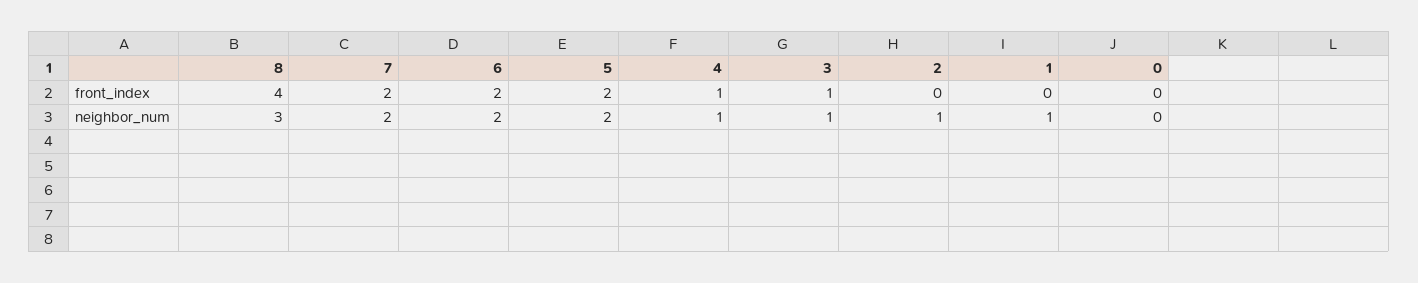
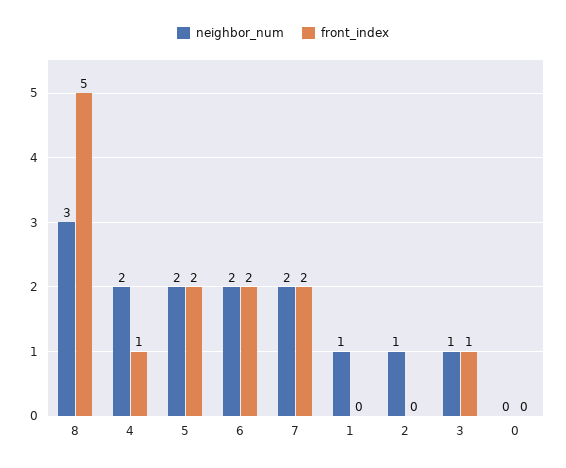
  {
    "front_index": {
-     "8": 4,
+     "8": 5,
      "7": 2,
      "6": 2,
      "5": 2,
      "4": 1,
      "3": 1,
      "2": 0,
      "1": 0,
      "0": 0
    },
    "neighbor_num": {
      "8": 3,
      "7": 2,
      "6": 2,
      "5": 2,
-     "4": 1,
+     "4": 2,
      "3": 1,
      "2": 1,
      "1": 1,
      "0": 0
    }
  }

